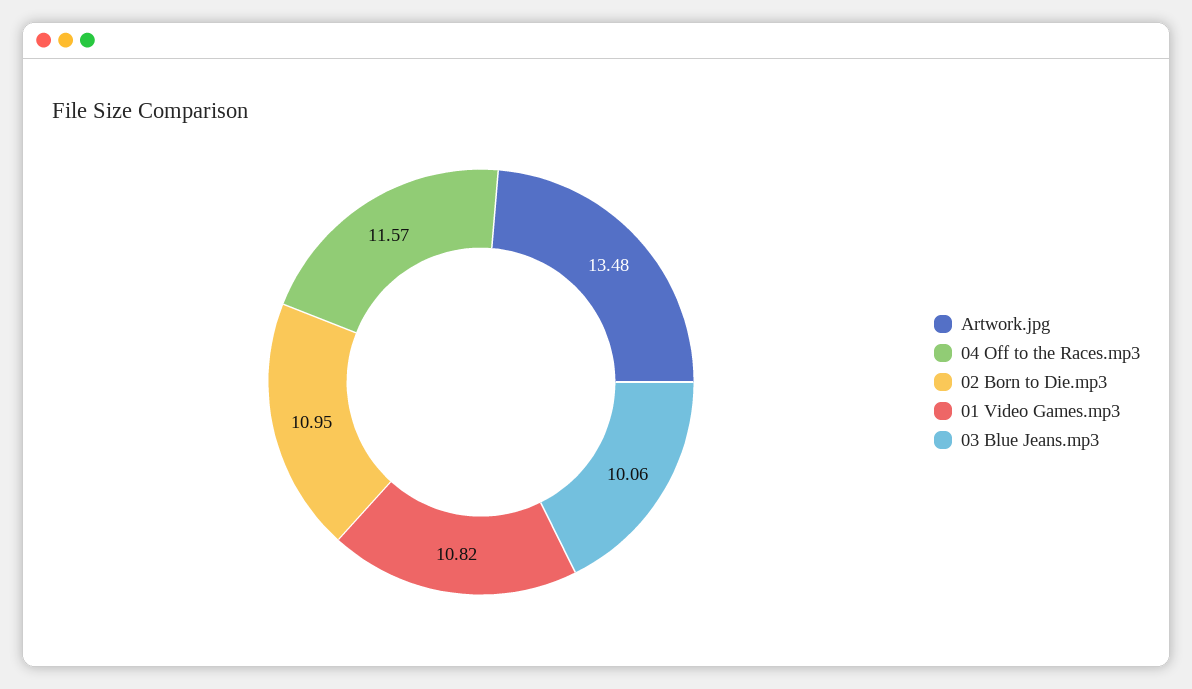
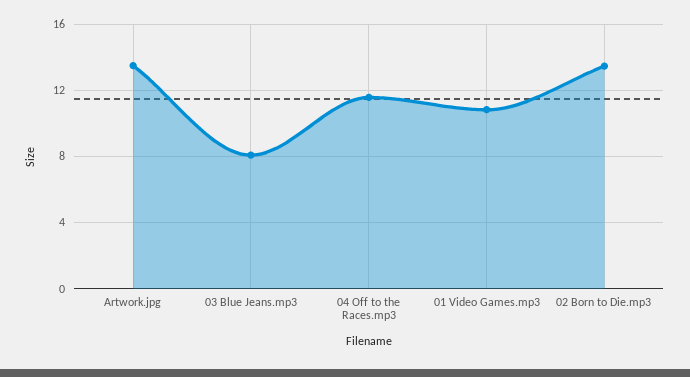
  {
    "Artwork.jpg": 13.48,
    "04 Off to the Races.mp3": 11.57,
-   "02 Born to Die.mp3": 10.95,
+   "02 Born to Die.mp3": 13.5,
    "01 Video Games.mp3": 10.82,
-   "03 Blue Jeans.mp3": 10.06
+   "03 Blue Jeans.mp3": 8
  }

